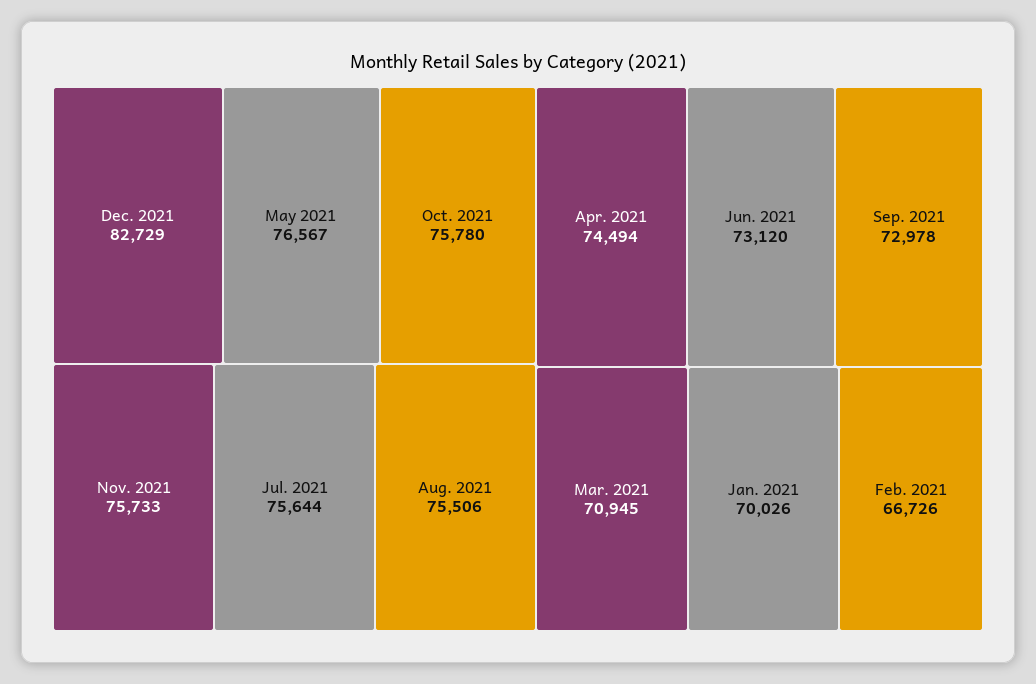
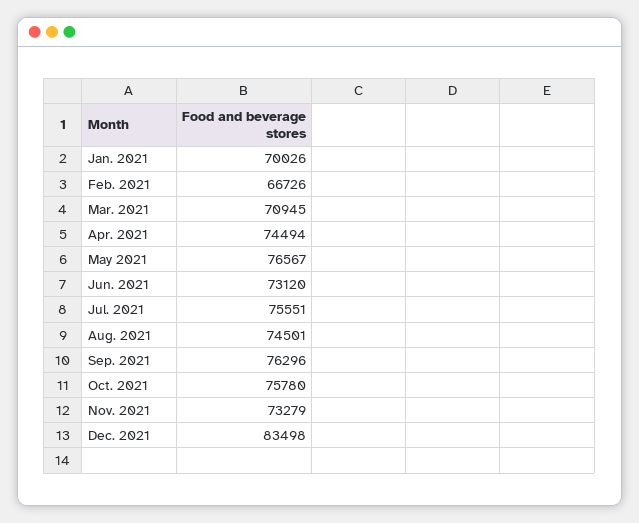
  {
-   "Dec. 2021": 82729,
+   "Dec. 2021": 83498,
    "May 2021": 76567,
    "Oct. 2021": 75780,
-   "Nov. 2021": 75733,
+   "Nov. 2021": 73279,
-   "Jul. 2021": 75644,
+   "Jul. 2021": 75551,
-   "Aug. 2021": 75506,
+   "Aug. 2021": 74501,
    "Apr. 2021": 74494,
    "Jun. 2021": 73120,
-   "Sep. 2021": 72978,
+   "Sep. 2021": 76296,
    "Mar. 2021": 70945,
    "Jan. 2021": 70026,
    "Feb. 2021": 66726
  }

